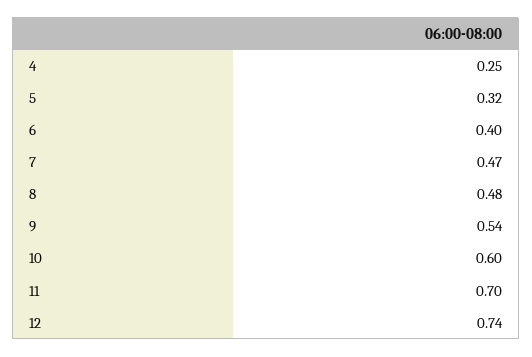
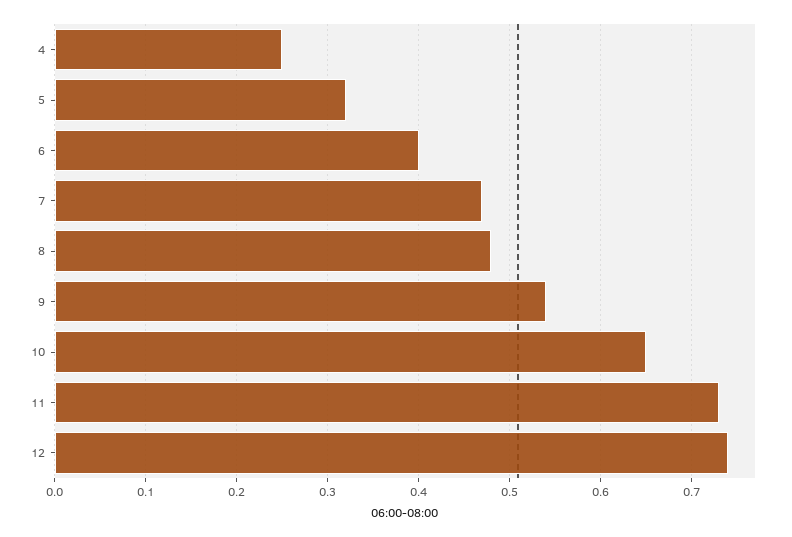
  {
    "4": 0.25,
    "5": 0.32,
    "6": 0.4,
    "7": 0.47,
    "8": 0.48,
    "9": 0.54,
-   "10": 0.6,
+   "10": 0.65,
-   "11": 0.7,
+   "11": 0.73,
    "12": 0.74
  }

